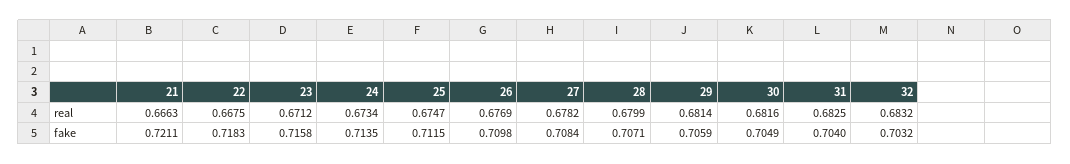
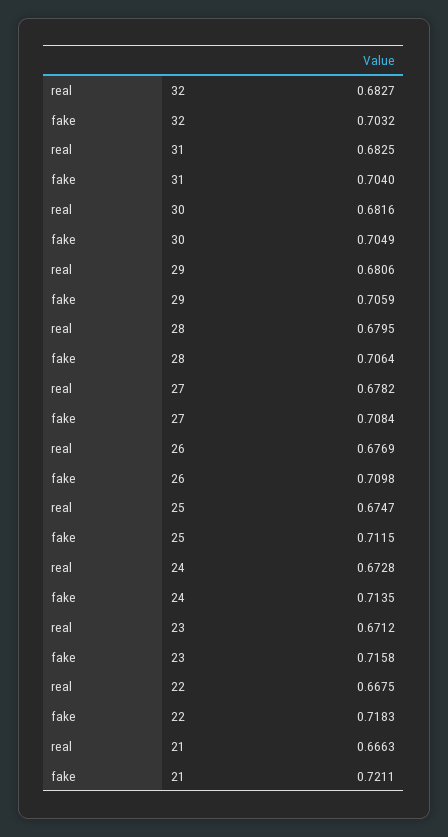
  {
    "21": {
      "real": 0.6663,
      "fake": 0.7211
    },
    "22": {
      "real": 0.6675,
      "fake": 0.7183
    },
    "23": {
      "real": 0.6712,
      "fake": 0.7158
    },
    "24": {
-     "real": 0.6734,
+     "real": 0.6728,
      "fake": 0.7135
    },
    "25": {
      "real": 0.6747,
      "fake": 0.7115
    },
    "26": {
      "real": 0.6769,
      "fake": 0.7098
    },
    "27": {
      "real": 0.6782,
      "fake": 0.7084
    },
    "28": {
-     "real": 0.6799,
+     "real": 0.6795,
-     "fake": 0.7071
+     "fake": 0.7064
    },
    "29": {
-     "real": 0.6814,
+     "real": 0.6806,
      "fake": 0.7059
    },
    "30": {
      "real": 0.6816,
      "fake": 0.7049
    },
    "31": {
      "real": 0.6825,
      "fake": 0.704
    },
    "32": {
-     "real": 0.6832,
+     "real": 0.6827,
      "fake": 0.7032
    }
  }

